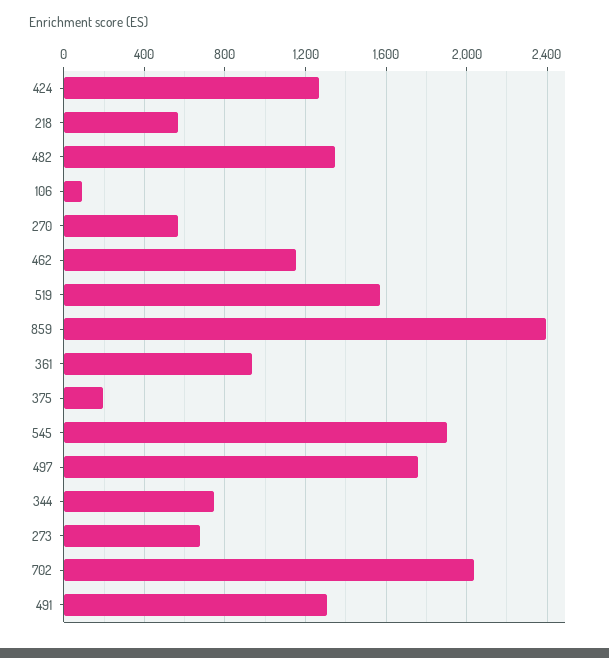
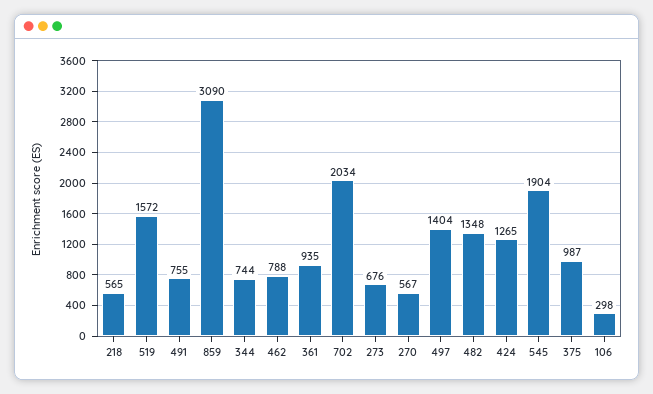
  {
    "424": 1265,
    "218": 565,
    "482": 1348,
-   "106": 100,
+   "106": 298,
    "270": 567,
-   "462": 1150,
+   "462": 788,
    "519": 1572,
-   "859": 2400,
+   "859": 3090,
    "361": 935,
-   "375": 200,
+   "375": 987,
    "545": 1904,
-   "497": 1750,
+   "497": 1404,
    "344": 744,
    "273": 676,
    "702": 2034,
-   "491": 1300
+   "491": 755
  }

